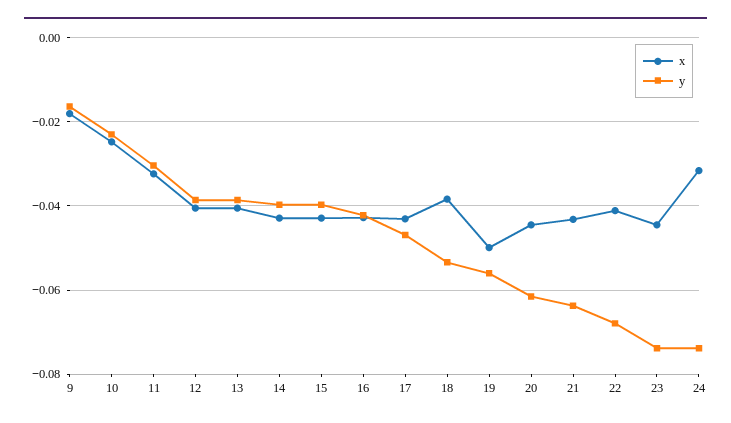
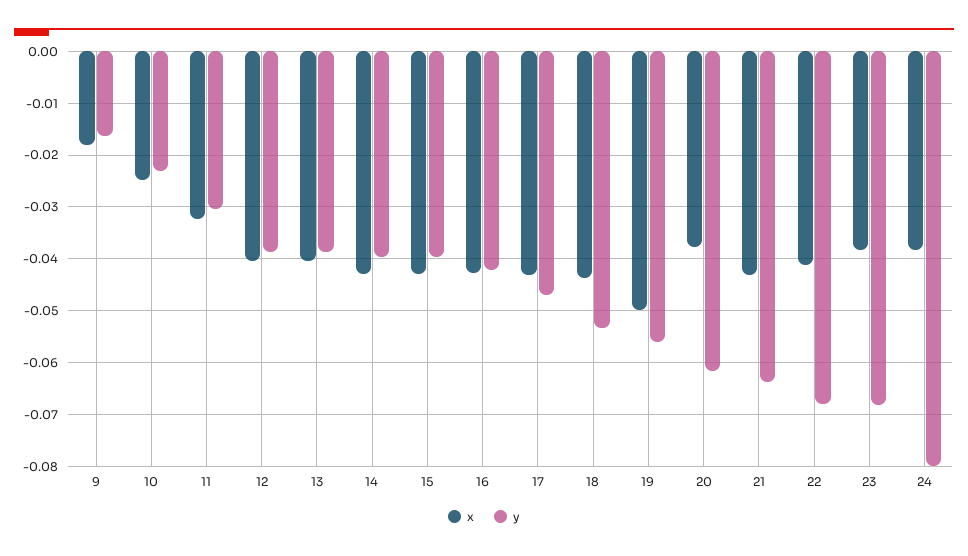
  {
    "x": {
      "9": -0.018,
      "10": -0.024,
      "11": -0.032,
      "12": -0.04,
      "13": -0.04,
      "14": -0.042,
      "15": -0.042,
      "16": -0.042,
      "17": -0.044,
-     "18": -0.038,
+     "18": -0.044,
      "19": -0.05,
-     "20": -0.044,
+     "20": -0.038,
      "21": -0.044,
      "22": -0.042,
-     "23": -0.044,
+     "23": -0.038,
-     "24": -0.032
+     "24": -0.038
    },
    "y": {
      "9": -0.016,
      "10": -0.024,
      "11": -0.03,
      "12": -0.038,
      "13": -0.038,
      "14": -0.04,
      "15": -0.04,
      "16": -0.042,
      "17": -0.046,
      "18": -0.054,
      "19": -0.056,
      "20": -0.062,
      "21": -0.064,
      "22": -0.068,
-     "23": -0.074,
+     "23": -0.068,
-     "24": -0.074
+     "24": -0.08
    }
  }

